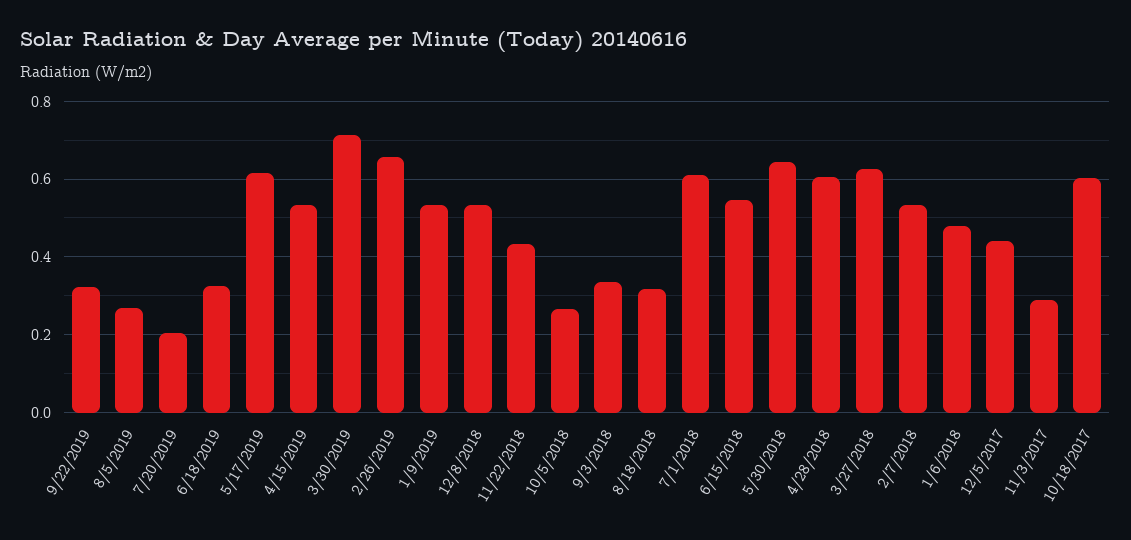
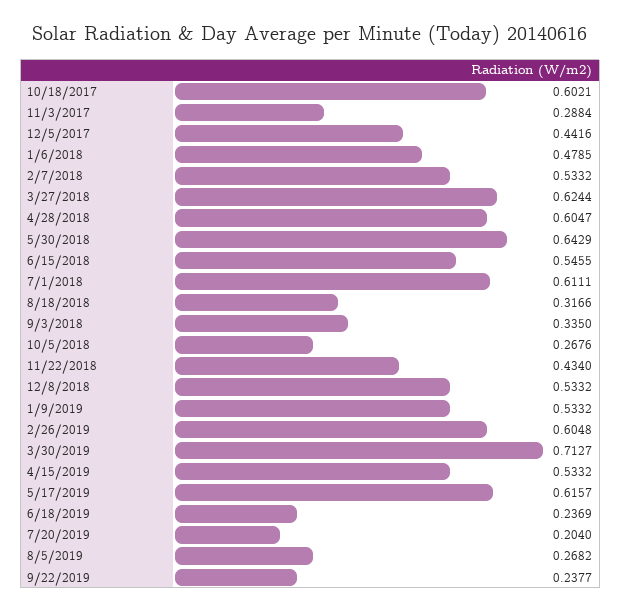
  {
-   "9/22/2019": 0.32,
+   "9/22/2019": 0.2377,
    "8/5/2019": 0.2682,
    "7/20/2019": 0.204,
-   "6/18/2019": 0.32,
+   "6/18/2019": 0.2369,
    "5/17/2019": 0.6157,
    "4/15/2019": 0.5332,
    "3/30/2019": 0.7127,
-   "2/26/2019": 0.66,
+   "2/26/2019": 0.6048,
    "1/9/2019": 0.5332,
    "12/8/2018": 0.5332,
    "11/22/2018": 0.434,
    "10/5/2018": 0.2676,
    "9/3/2018": 0.335,
    "8/18/2018": 0.3166,
    "7/1/2018": 0.6111,
    "6/15/2018": 0.5455,
    "5/30/2018": 0.6429,
    "4/28/2018": 0.6047,
    "3/27/2018": 0.6244,
    "2/7/2018": 0.5332,
    "1/6/2018": 0.4785,
    "12/5/2017": 0.4416,
    "11/3/2017": 0.2884,
    "10/18/2017": 0.6021
  }

